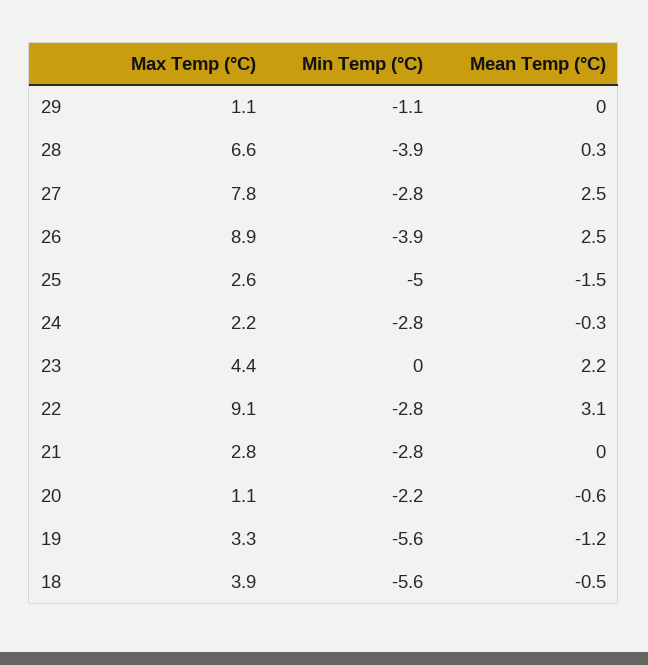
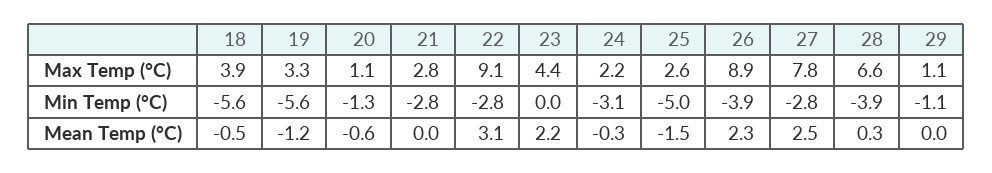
  {
    "Max Temp (°C)": {
      "29": 1.1,
      "28": 6.6,
      "27": 7.8,
      "26": 8.9,
      "25": 2.6,
      "24": 2.2,
      "23": 4.4,
      "22": 9.1,
      "21": 2.8,
      "20": 1.1,
      "19": 3.3,
      "18": 3.9
    },
    "Min Temp (°C)": {
      "29": -1.1,
      "28": -3.9,
      "27": -2.8,
      "26": -3.9,
      "25": -5,
-     "24": -2.8,
+     "24": -3.1,
      "23": 0,
      "22": -2.8,
      "21": -2.8,
-     "20": -2.2,
+     "20": -1.3,
      "19": -5.6,
      "18": -5.6
    },
    "Mean Temp (°C)": {
      "29": 0,
      "28": 0.3,
      "27": 2.5,
-     "26": 2.5,
+     "26": 2.3,
      "25": -1.5,
      "24": -0.3,
      "23": 2.2,
      "22": 3.1,
      "21": 0,
      "20": -0.6,
      "19": -1.2,
      "18": -0.5
    }
  }

